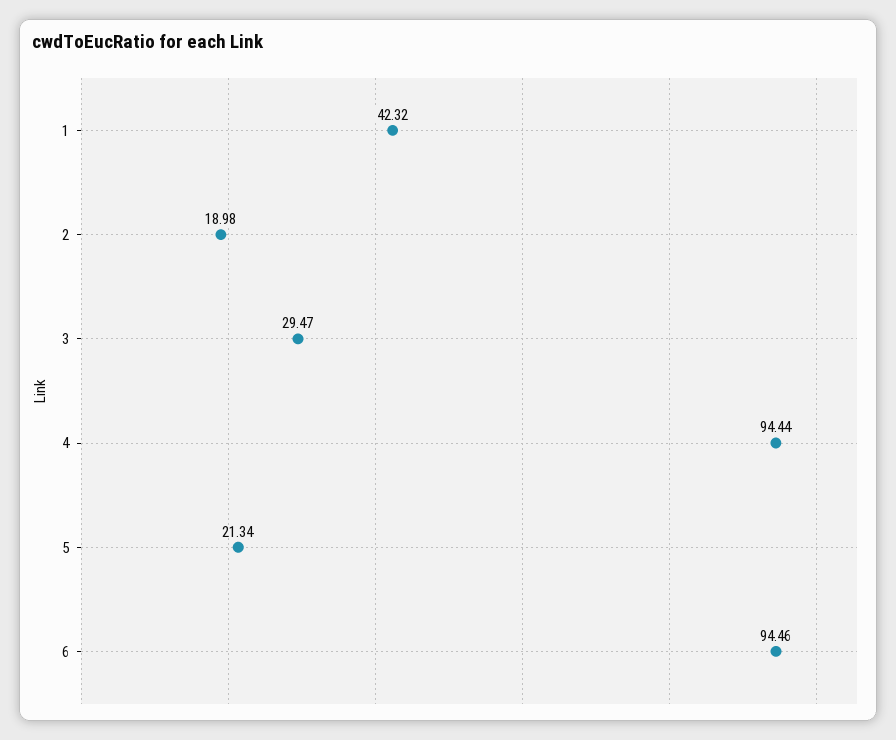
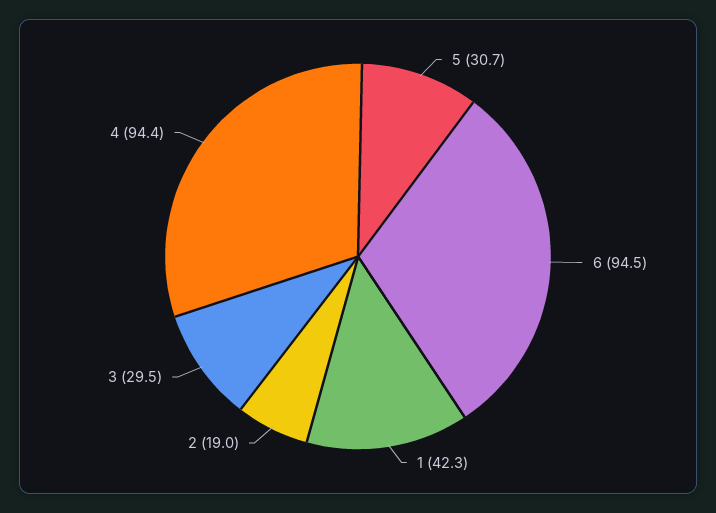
  {
    "1": 42.32,
    "2": 18.98,
    "3": 29.47,
    "4": 94.44,
-   "5": 21.34,
+   "5": 30.7,
    "6": 94.46
  }

